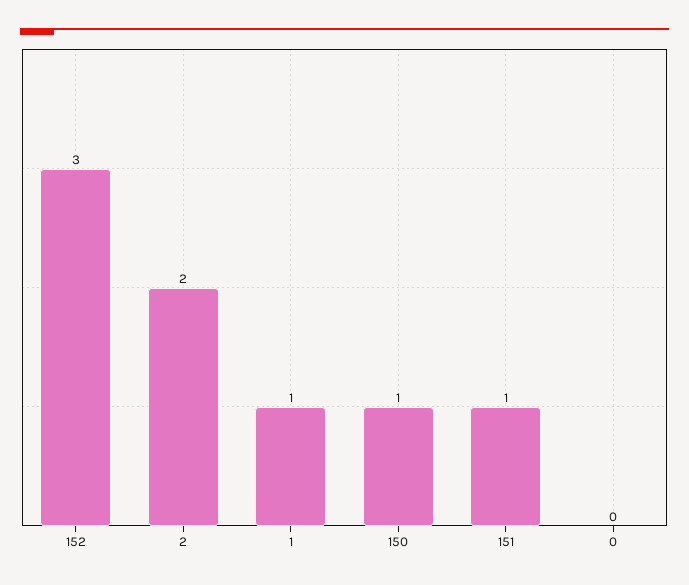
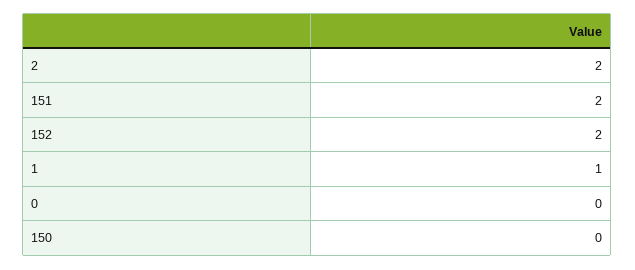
  {
-   "152": 3,
+   "152": 2,
    "2": 2,
    "1": 1,
-   "150": 1,
+   "150": 0,
-   "151": 1,
+   "151": 2,
    "0": 0
  }

